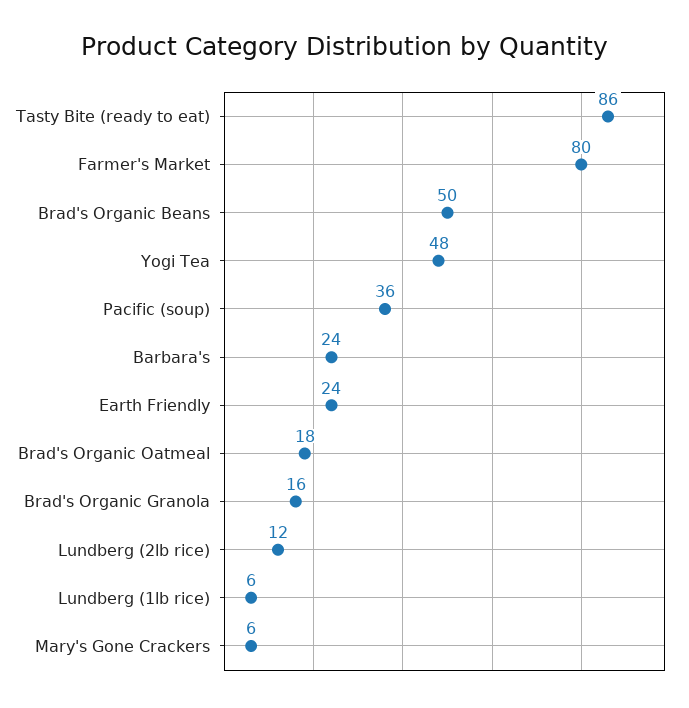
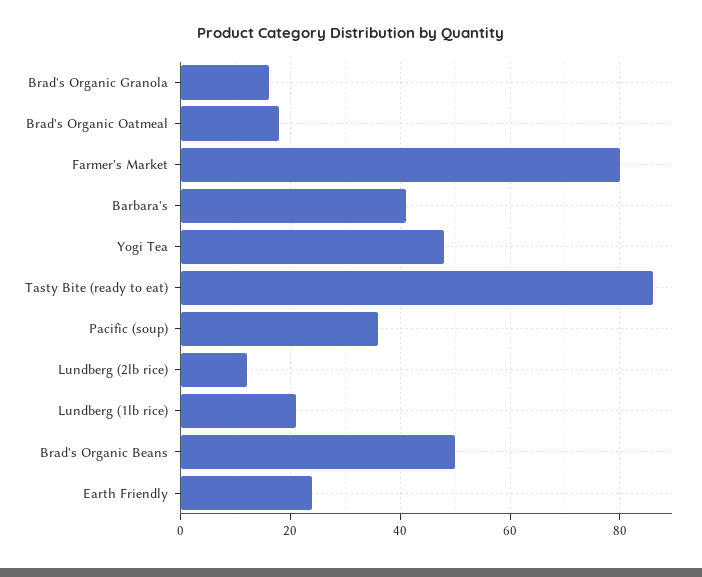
  {
    "Tasty Bite (ready to eat)": 86,
    "Farmer's Market": 80,
    "Brad's Organic Beans": 50,
    "Yogi Tea": 48,
    "Pacific (soup)": 36,
-   "Barbara's": 24,
+   "Barbara's": 40,
    "Earth Friendly": 24,
    "Brad's Organic Oatmeal": 18,
    "Brad's Organic Granola": 16,
    "Lundberg (2lb rice)": 12,
-   "Lundberg (1lb rice)": 6,
+   "Lundberg (1lb rice)": 20
-   "Mary's Gone Crackers": 6
  }

